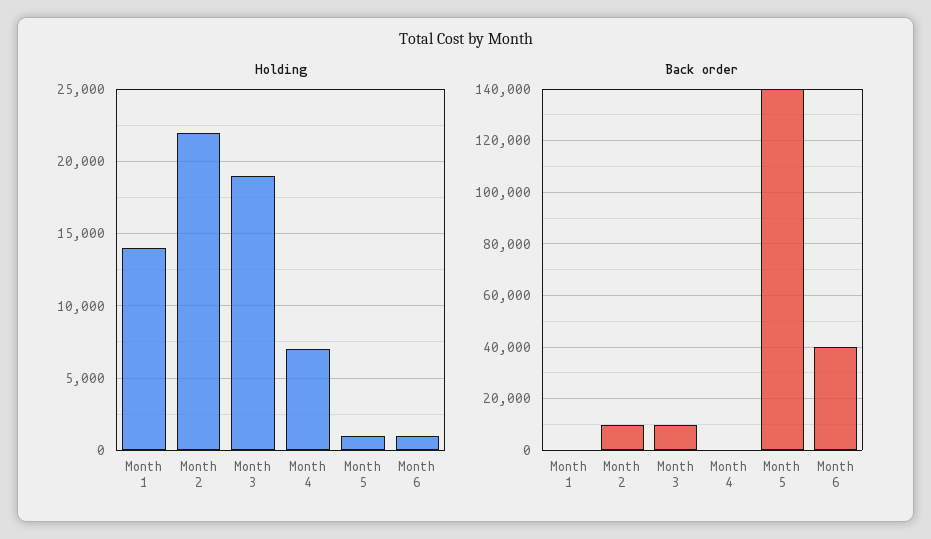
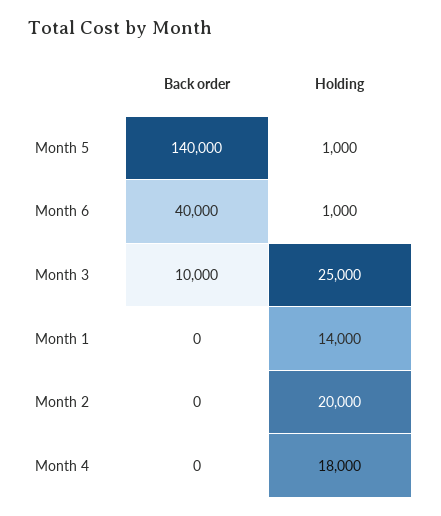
  {
    "Holding": {
      "Month 1": 14000,
-     "Month 2": 22000,
+     "Month 2": 20000,
-     "Month 3": 19000,
+     "Month 3": 25000,
-     "Month 4": 7000,
+     "Month 4": 18000,
      "Month 5": 1000,
      "Month 6": 1000
    },
    "Back order": {
      "Month 1": 0,
-     "Month 2": 10000,
+     "Month 2": 0,
      "Month 3": 10000,
      "Month 4": 0,
      "Month 5": 140000,
      "Month 6": 40000
    }
  }

